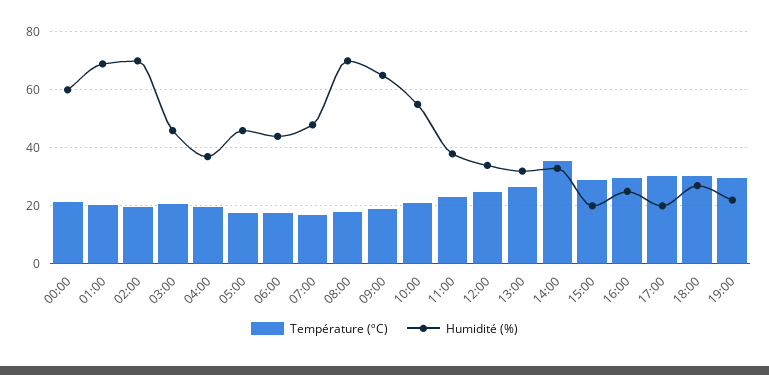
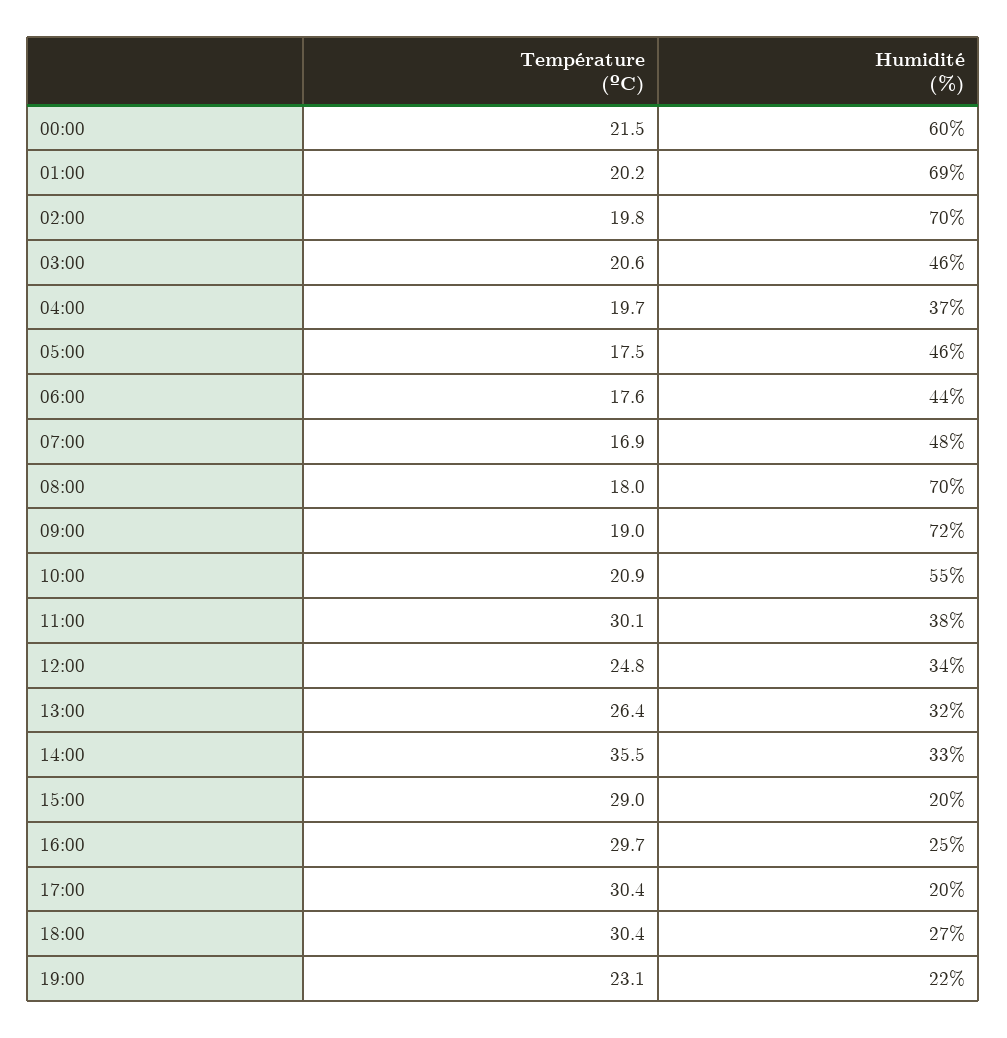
  {
    "Température (ºC)": {
      "00:00": 21.5,
      "01:00": 20.2,
      "02:00": 19.8,
      "03:00": 20.6,
      "04:00": 19.7,
      "05:00": 17.5,
      "06:00": 17.6,
      "07:00": 16.9,
      "08:00": 18,
      "09:00": 19,
      "10:00": 20.9,
-     "11:00": 22.5,
+     "11:00": 30.1,
      "12:00": 24.8,
      "13:00": 26.4,
      "14:00": 35.5,
      "15:00": 29,
      "16:00": 29.7,
      "17:00": 30.4,
      "18:00": 30.4,
-     "19:00": 30
+     "19:00": 23.1
    },
    "Humidité (%)": {
      "00:00": 60,
      "01:00": 69,
      "02:00": 70,
      "03:00": 46,
      "04:00": 37,
      "05:00": 46,
      "06:00": 44,
      "07:00": 48,
      "08:00": 70,
-     "09:00": 65,
+     "09:00": 72,
      "10:00": 55,
      "11:00": 38,
      "12:00": 34,
      "13:00": 32,
      "14:00": 33,
      "15:00": 20,
      "16:00": 25,
      "17:00": 20,
      "18:00": 27,
      "19:00": 22
    }
  }

